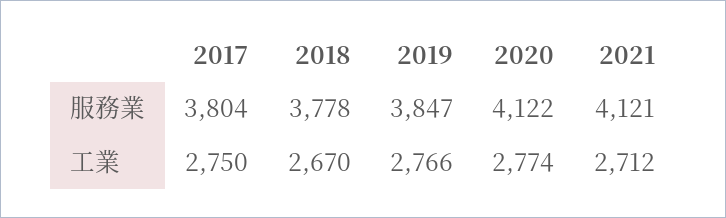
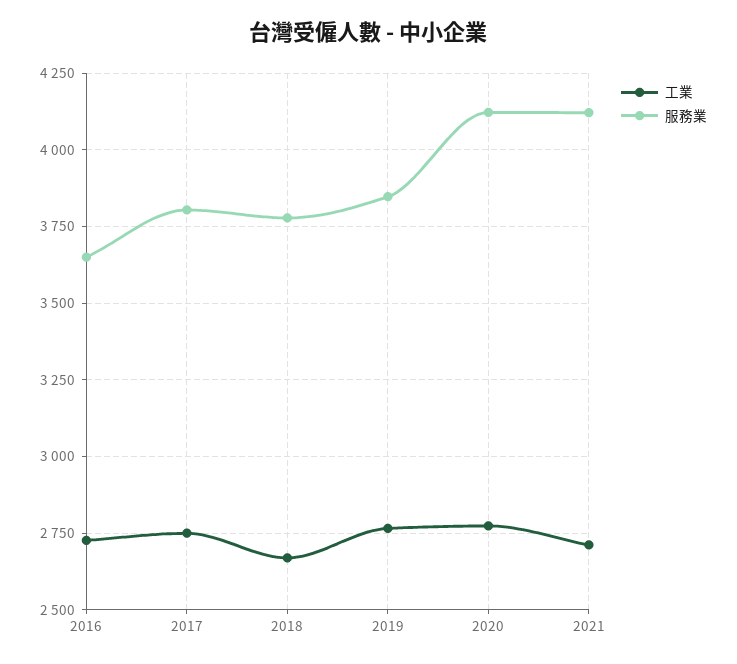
  {
    "服務業": {
      "2017": 3804,
      "2018": 3778,
      "2019": 3847,
      "2020": 4122,
-     "2021": 4121
+     "2021": 4121,
+     "2016": 3650
    },
    "工業": {
      "2017": 2750,
      "2018": 2670,
      "2019": 2766,
      "2020": 2774,
-     "2021": 2712
+     "2021": 2712,
+     "2016": 2725
    }
  }

